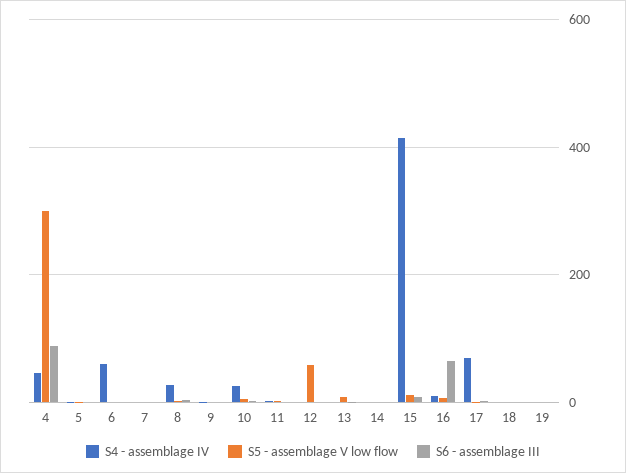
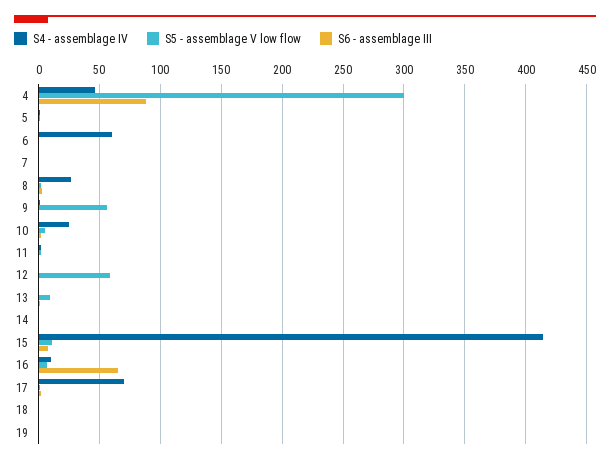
  {
    "S4 - assemblage IV": {
      "4": 45,
      "5": 0,
      "6": 60,
      "7": 0,
      "8": 25,
      "9": 0,
      "10": 25,
      "11": 0,
      "12": 0,
      "13": 0,
      "14": 0,
      "15": 415,
      "16": 10,
      "17": 70,
      "18": 0,
      "19": 0
    },
    "S5 - assemblage V low flow": {
      "4": 300,
      "5": 0,
      "6": 0,
      "7": 0,
      "8": 0,
-     "9": 0,
+     "9": 55,
      "10": 5,
      "11": 0,
      "12": 60,
      "13": 10,
      "14": 0,
      "15": 10,
      "16": 5,
      "17": 0,
      "18": 0,
      "19": 0
    },
    "S6 - assemblage III": {
      "4": 90,
      "5": 0,
      "6": 0,
      "7": 0,
      "8": 5,
      "9": 0,
      "10": 0,
      "11": 0,
      "12": 0,
      "13": 0,
      "14": 0,
      "15": 10,
      "16": 65,
      "17": 0,
      "18": 0,
      "19": 0
    }
  }

